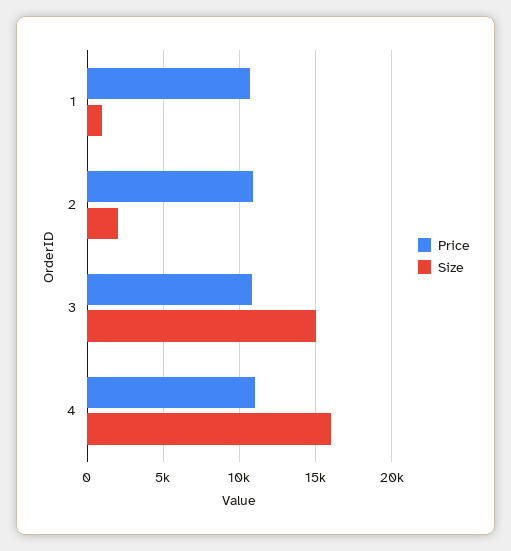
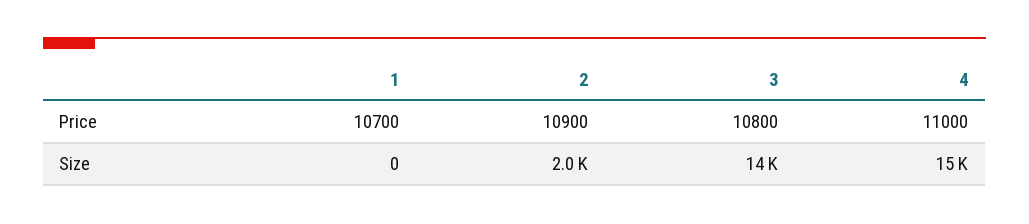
  {
    "Price": {
      "1": 10700,
      "2": 10900,
      "3": 10800,
      "4": 11000
    },
    "Size": {
-     "1": 1000,
+     "1": 0,
      "2": 2000,
-     "3": 15000,
+     "3": 14000,
-     "4": 16000
+     "4": 15000
    }
  }

